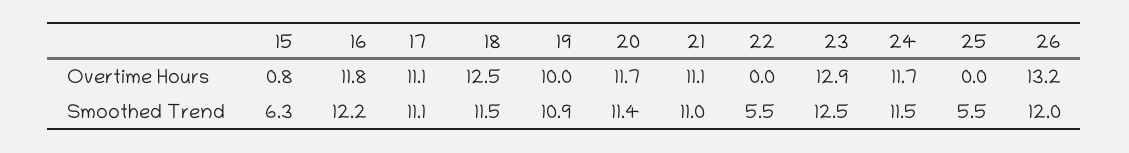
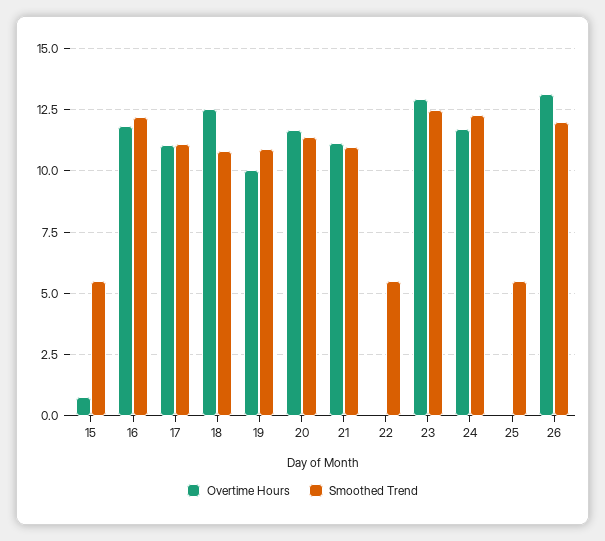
  {
    "Overtime Hours": {
      "15": 0.8,
      "16": 11.8,
      "17": 11.1,
      "18": 12.5,
      "19": 10,
      "20": 11.7,
      "21": 11.1,
      "22": 0,
      "23": 12.9,
      "24": 11.7,
      "25": 0,
      "26": 13.2
    },
    "Smoothed Trend": {
-     "15": 6.3,
+     "15": 5.5,
      "16": 12.2,
      "17": 11.1,
-     "18": 11.5,
+     "18": 10.75,
      "19": 10.9,
      "20": 11.4,
      "21": 11,
      "22": 5.5,
      "23": 12.5,
-     "24": 11.5,
+     "24": 12.25,
      "25": 5.5,
      "26": 12
    }
  }

